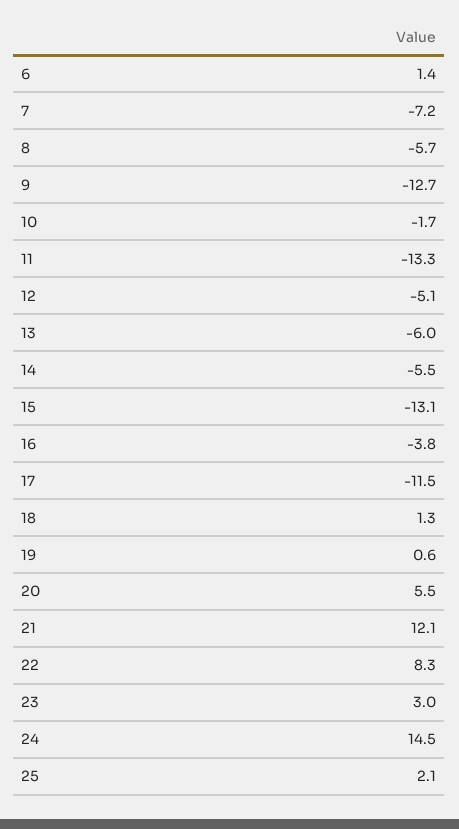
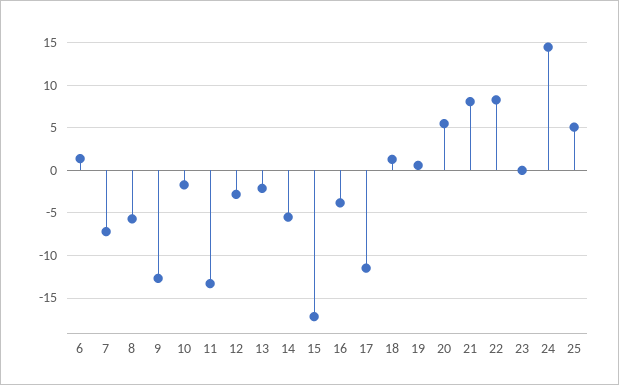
  {
    "6": 1.4,
    "7": -7.2,
    "8": -5.7,
    "9": -12.7,
    "10": -1.7,
    "11": -13.3,
-   "12": -5.1,
+   "12": -3,
-   "13": -6,
+   "13": -2,
    "14": -5.5,
-   "15": -13.1,
+   "15": -17,
    "16": -3.8,
    "17": -11.5,
    "18": 1.3,
    "19": 0.6,
    "20": 5.5,
-   "21": 12.1,
+   "21": 8,
    "22": 8.3,
-   "23": 3,
+   "23": 0,
    "24": 14.5,
-   "25": 2.1
+   "25": 5
  }

